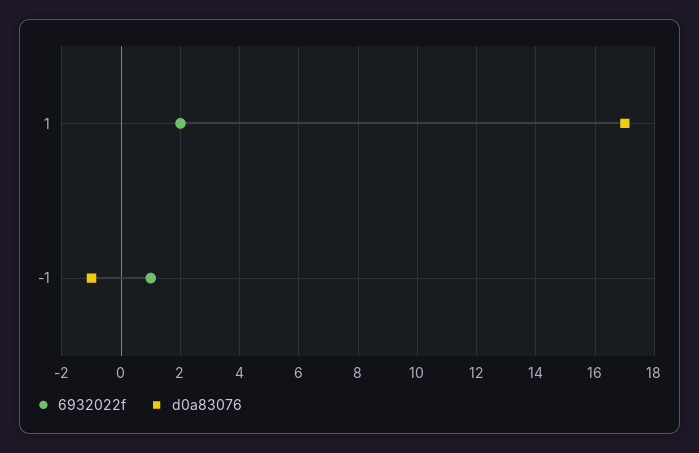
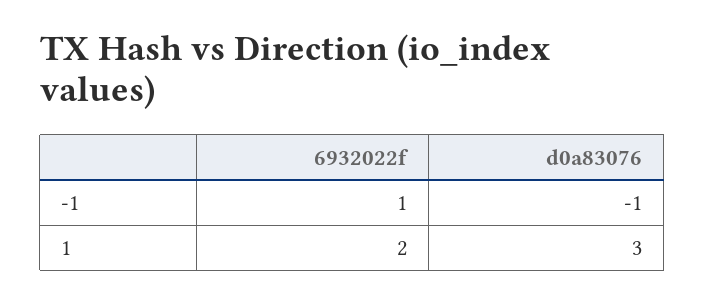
  {
    "6932022f": {
      "1": 2,
      "-1": 1
    },
    "d0a83076": {
-     "1": 17,
+     "1": 3,
      "-1": -1
    }
  }

